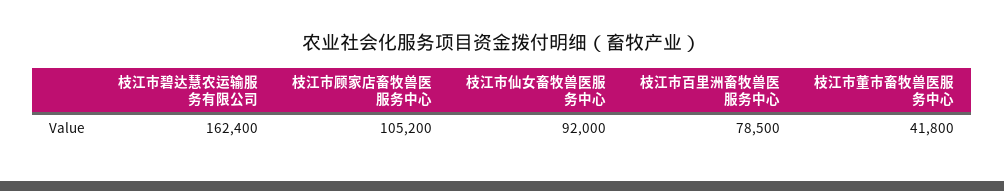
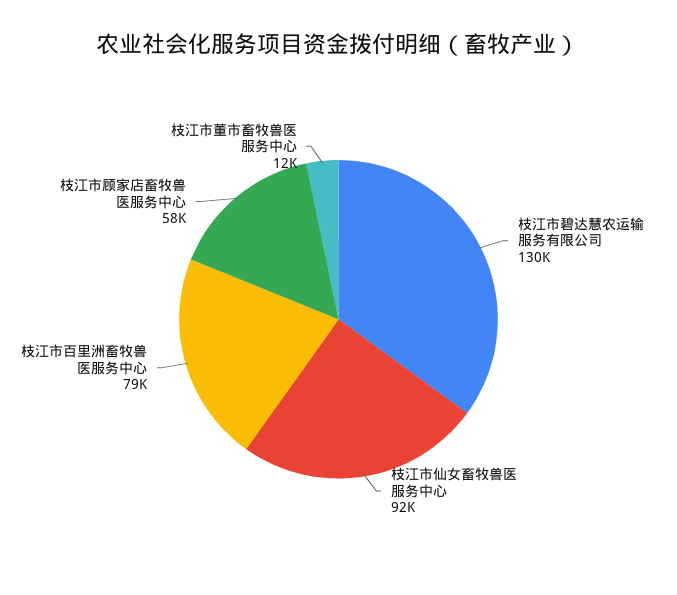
  {
-   "枝江市碧达慧农运输服务有限公司": 162400,
+   "枝江市碧达慧农运输服务有限公司": 130000,
-   "枝江市顾家店畜牧兽医服务中心": 105200,
+   "枝江市顾家店畜牧兽医服务中心": 58000,
    "枝江市仙女畜牧兽医服务中心": 92000,
    "枝江市百里洲畜牧兽医服务中心": 78500,
-   "枝江市董市畜牧兽医服务中心": 41800
+   "枝江市董市畜牧兽医服务中心": 12000
  }

